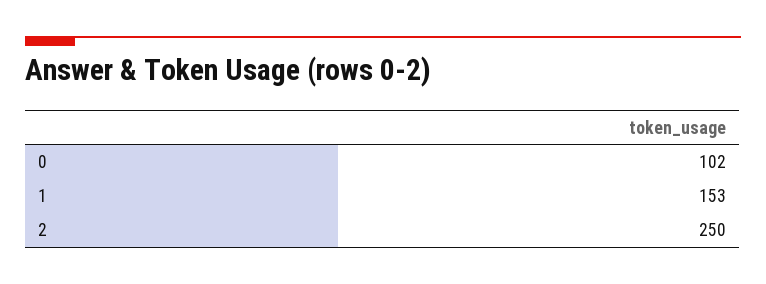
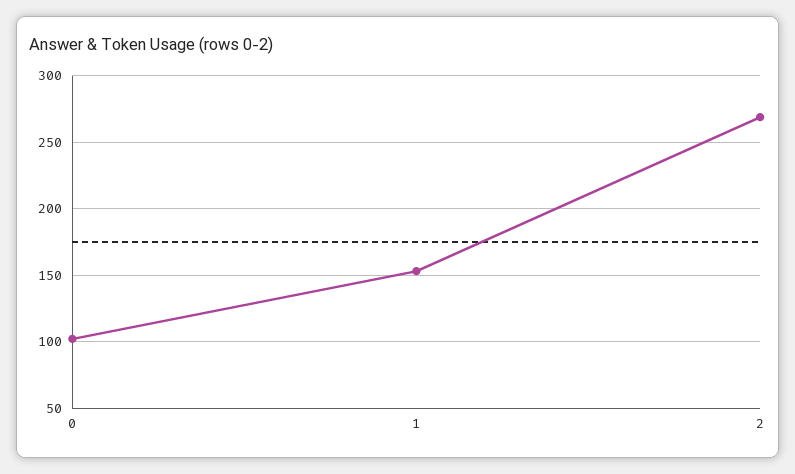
  {
    "0": 102,
    "1": 153,
-   "2": 250
+   "2": 270
  }

